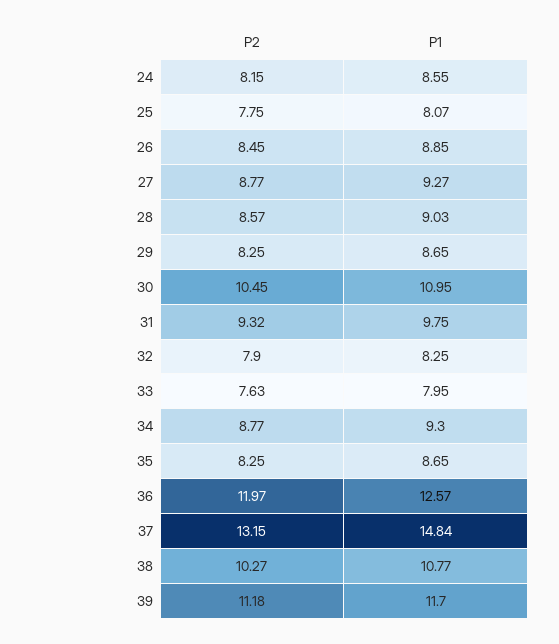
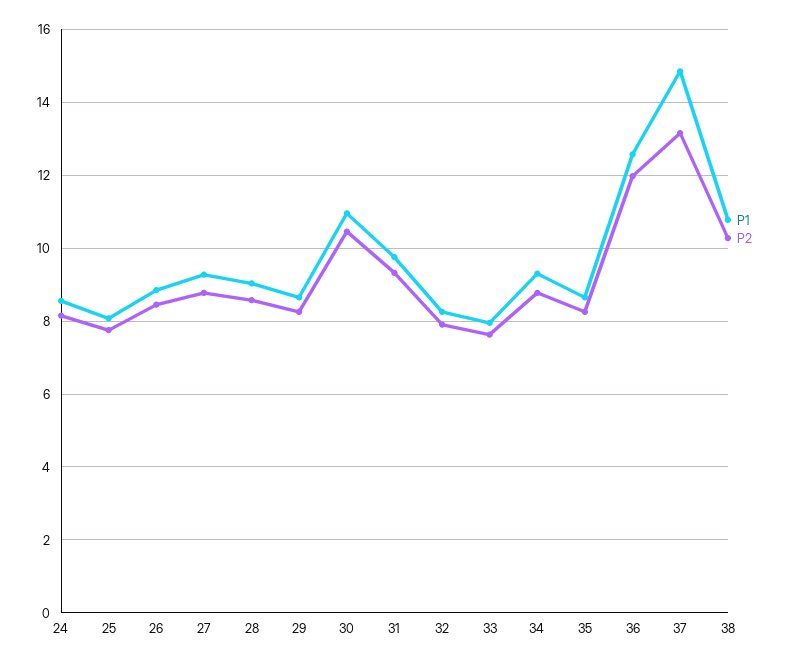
  {
    "P2": {
      "24": 8.15,
      "25": 7.75,
      "26": 8.45,
      "27": 8.77,
      "28": 8.57,
      "29": 8.25,
      "30": 10.45,
      "31": 9.32,
      "32": 7.9,
      "33": 7.63,
      "34": 8.77,
      "35": 8.25,
      "36": 11.97,
      "37": 13.15,
-     "38": 10.27,
+     "38": 10.27
-     "39": 11.18
    },
    "P1": {
      "24": 8.55,
      "25": 8.07,
      "26": 8.85,
      "27": 9.27,
      "28": 9.03,
      "29": 8.65,
      "30": 10.95,
      "31": 9.75,
      "32": 8.25,
      "33": 7.95,
      "34": 9.3,
      "35": 8.65,
      "36": 12.57,
      "37": 14.84,
-     "38": 10.77,
+     "38": 10.77
-     "39": 11.7
    }
  }

